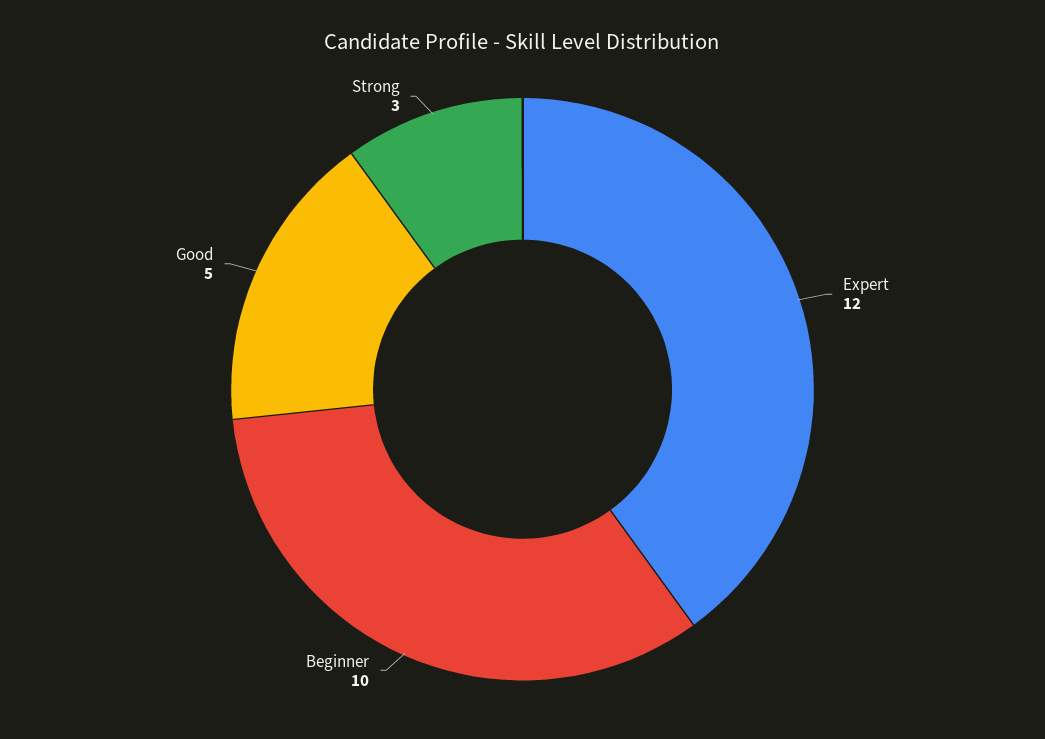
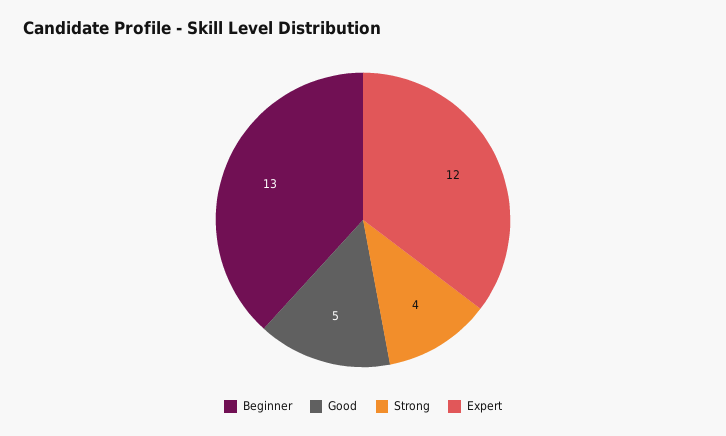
  {
    "Expert": 12,
-   "Beginner": 10,
+   "Beginner": 13,
    "Good": 5,
-   "Strong": 3
+   "Strong": 4
  }

